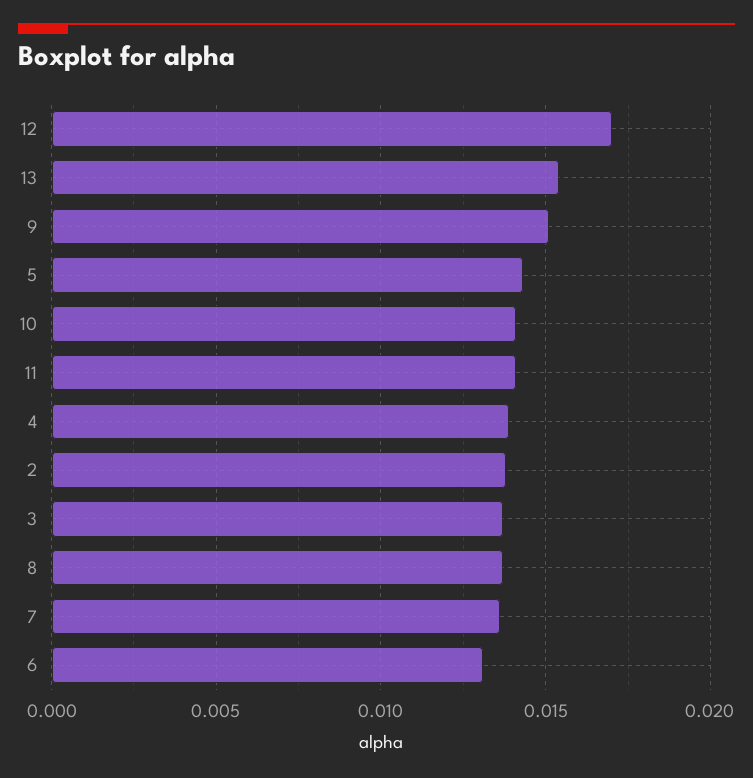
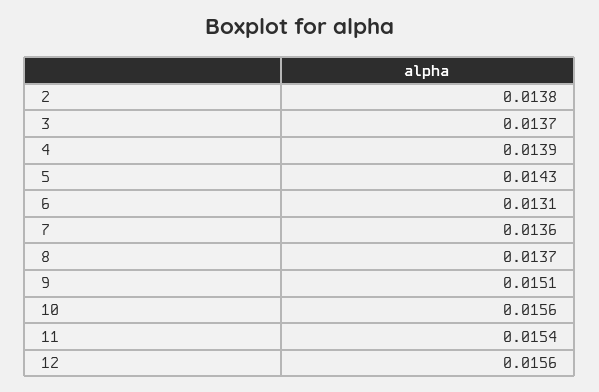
  {
-   "12": 0.017,
+   "12": 0.0156,
-   "13": 0.0155,
    "9": 0.0151,
    "5": 0.0143,
-   "10": 0.014,
+   "10": 0.0156,
-   "11": 0.014,
+   "11": 0.0154,
    "4": 0.0139,
    "2": 0.0138,
    "3": 0.0137,
    "8": 0.0137,
    "7": 0.0136,
    "6": 0.0131
  }

